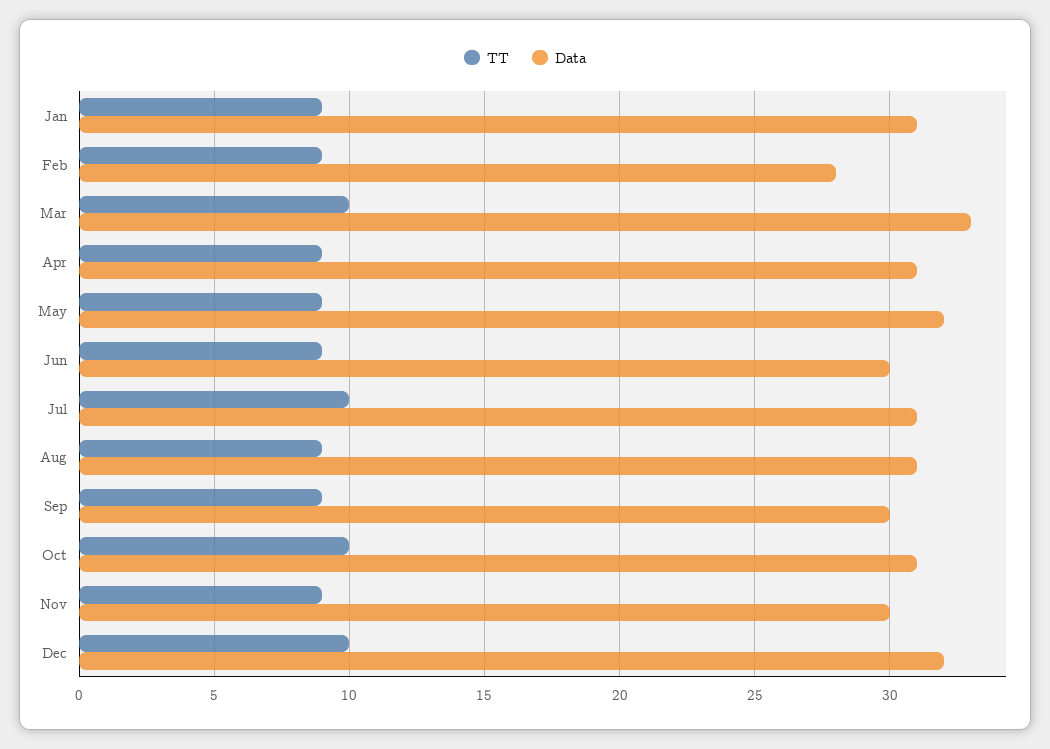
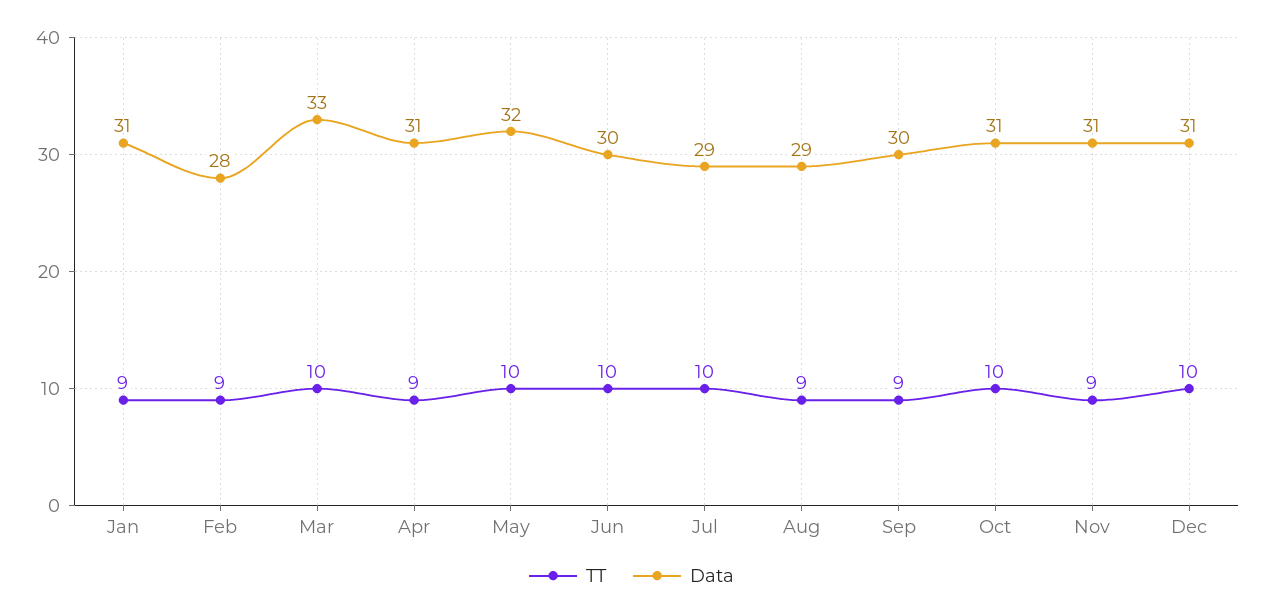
  {
    "TT": {
      "Jan": 9,
      "Feb": 9,
      "Mar": 10,
      "Apr": 9,
-     "May": 9,
+     "May": 10,
-     "Jun": 9,
+     "Jun": 10,
      "Jul": 10,
      "Aug": 9,
      "Sep": 9,
      "Oct": 10,
      "Nov": 9,
      "Dec": 10
    },
    "Data": {
      "Jan": 31,
      "Feb": 28,
      "Mar": 33,
      "Apr": 31,
      "May": 32,
      "Jun": 30,
-     "Jul": 31,
+     "Jul": 29,
-     "Aug": 31,
+     "Aug": 29,
      "Sep": 30,
      "Oct": 31,
-     "Nov": 30,
+     "Nov": 31,
-     "Dec": 32
+     "Dec": 31
    }
  }

